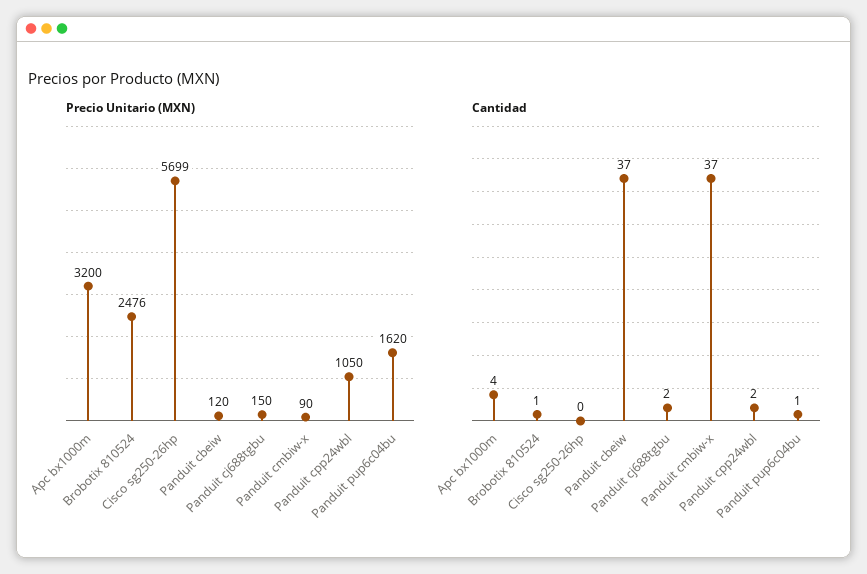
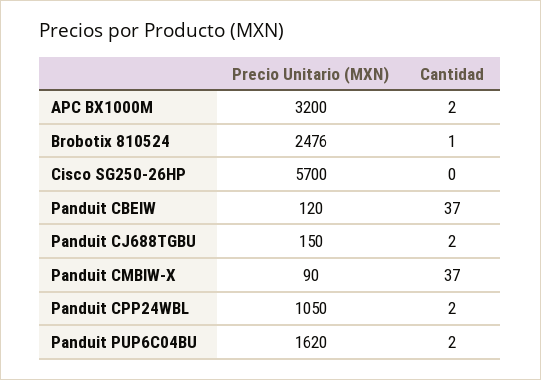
  {
    "Precio Unitario (MXN)": {
      "Apc bx1000m": 3200,
      "Brobotix 810524": 2476,
-     "Cisco sg250-26hp": 5699,
+     "Cisco sg250-26hp": 5700,
      "Panduit cbeiw": 120,
      "Panduit cj688tgbu": 150,
      "Panduit cmbiw-x": 90,
      "Panduit cpp24wbl": 1050,
      "Panduit pup6c04bu": 1620
    },
    "Cantidad": {
-     "Apc bx1000m": 4,
+     "Apc bx1000m": 2,
      "Brobotix 810524": 1,
      "Cisco sg250-26hp": 0,
      "Panduit cbeiw": 37,
      "Panduit cj688tgbu": 2,
      "Panduit cmbiw-x": 37,
      "Panduit cpp24wbl": 2,
-     "Panduit pup6c04bu": 1
+     "Panduit pup6c04bu": 2
    }
  }

